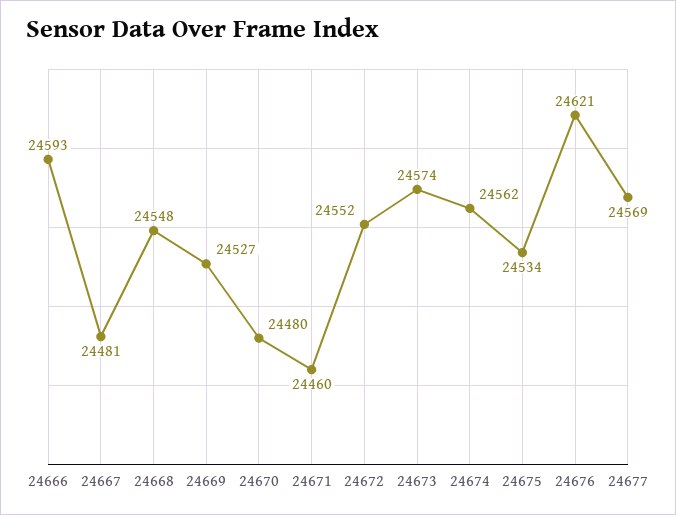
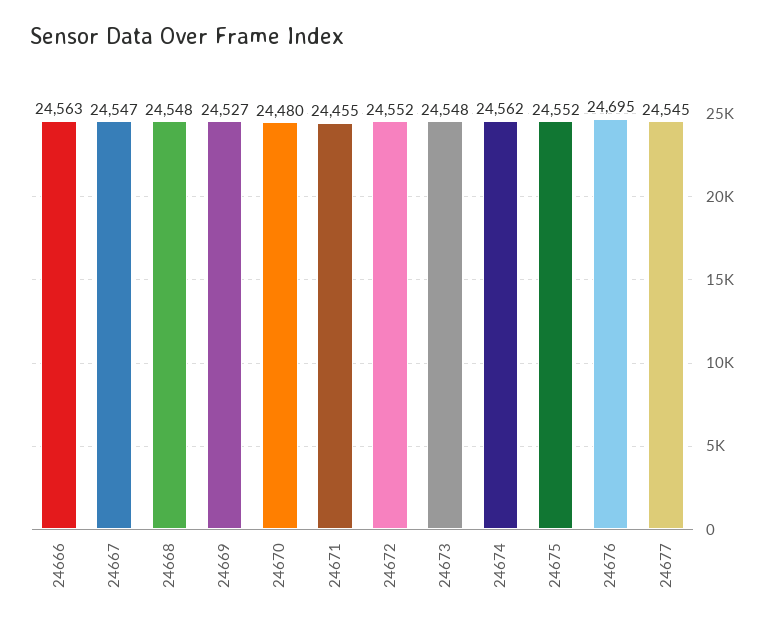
  {
-   "24666": 24593,
+   "24666": 24563,
-   "24667": 24481,
+   "24667": 24547,
    "24668": 24548,
    "24669": 24527,
    "24670": 24480,
-   "24671": 24460,
+   "24671": 24455,
    "24672": 24552,
-   "24673": 24574,
+   "24673": 24548,
    "24674": 24562,
-   "24675": 24534,
+   "24675": 24552,
-   "24676": 24621,
+   "24676": 24695,
-   "24677": 24569
+   "24677": 24545
  }

